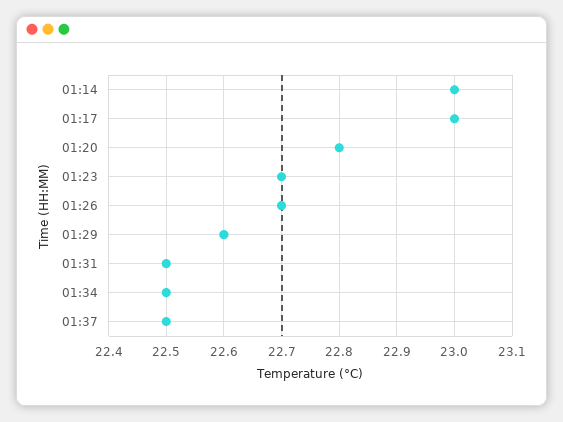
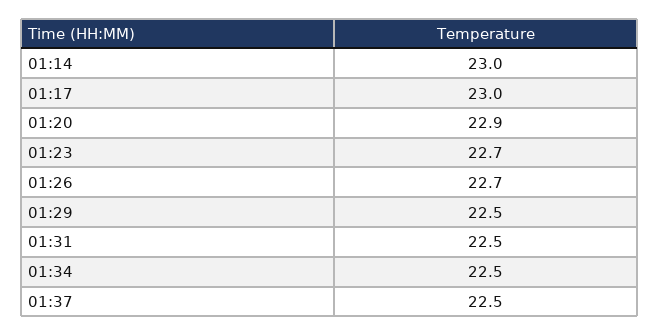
  {
    "01:14": 23,
    "01:17": 23,
-   "01:20": 22.8,
+   "01:20": 22.9,
    "01:23": 22.7,
    "01:26": 22.7,
-   "01:29": 22.6,
+   "01:29": 22.5,
    "01:31": 22.5,
    "01:34": 22.5,
    "01:37": 22.5
  }

